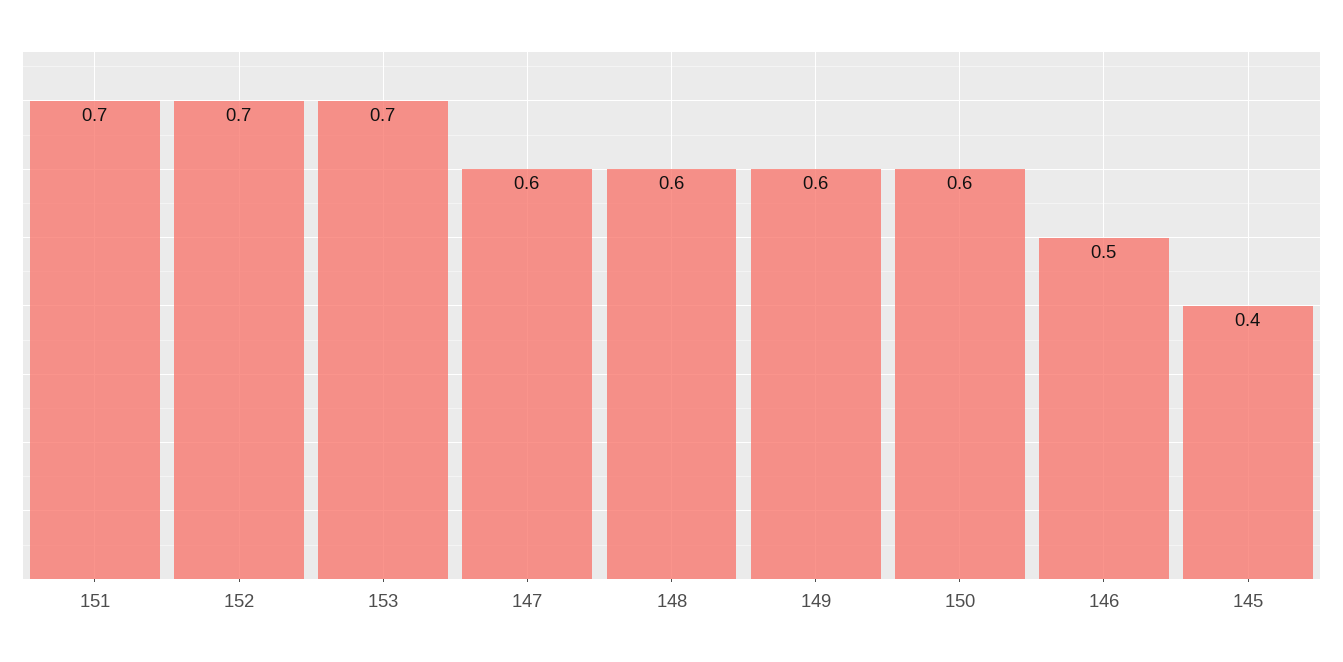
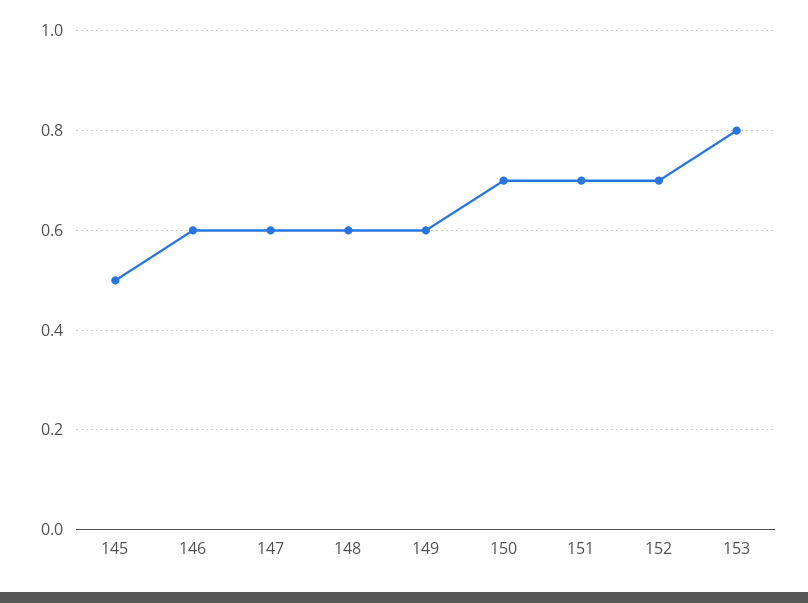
  {
    "151": 0.7,
    "152": 0.7,
-   "153": 0.7,
+   "153": 0.8,
    "147": 0.6,
    "148": 0.6,
    "149": 0.6,
-   "150": 0.6,
+   "150": 0.7,
-   "146": 0.5,
+   "146": 0.6,
-   "145": 0.4
+   "145": 0.5
  }

